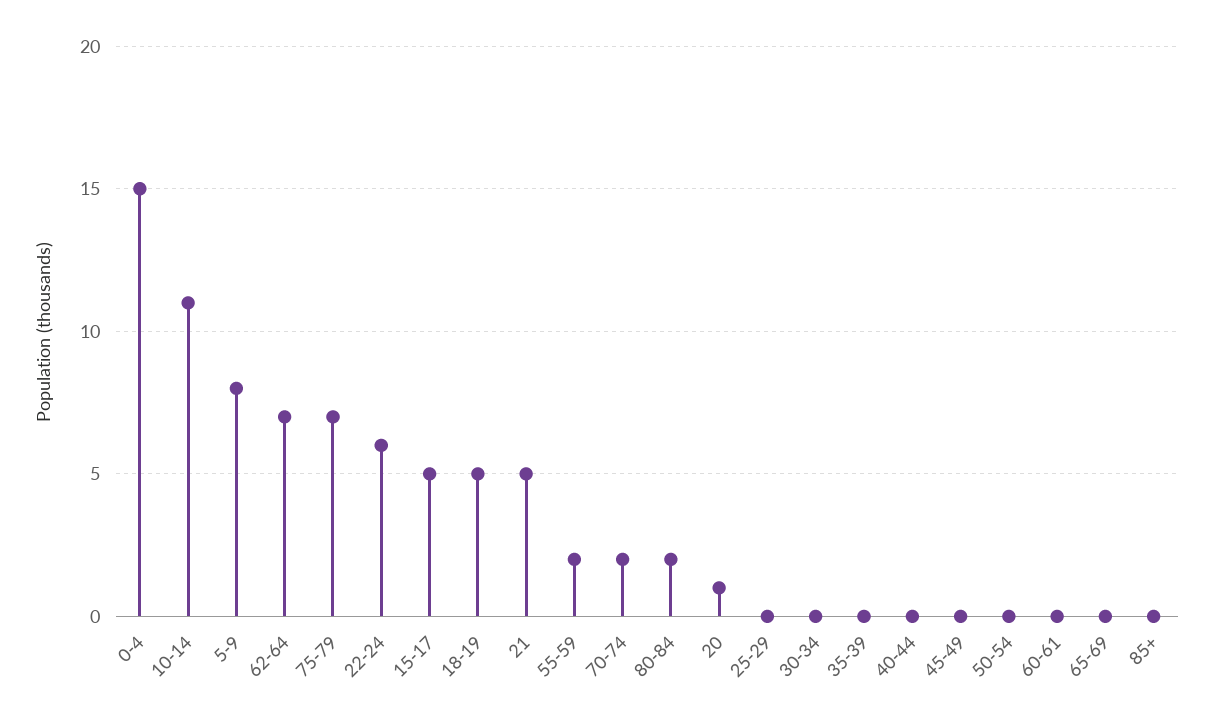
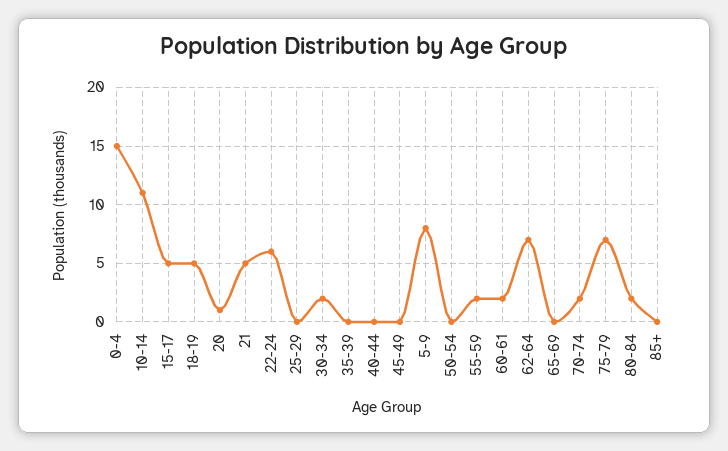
  {
    "0-4": 15,
    "10-14": 11,
    "5-9": 8,
    "62-64": 7,
    "75-79": 7,
    "22-24": 6,
    "15-17": 5,
    "18-19": 5,
    "21": 5,
    "55-59": 2,
    "70-74": 2,
    "80-84": 2,
    "20": 1,
    "25-29": 0,
-   "30-34": 0,
+   "30-34": 2,
    "35-39": 0,
    "40-44": 0,
    "45-49": 0,
    "50-54": 0,
-   "60-61": 0,
+   "60-61": 2,
    "65-69": 0,
    "85+": 0
  }

